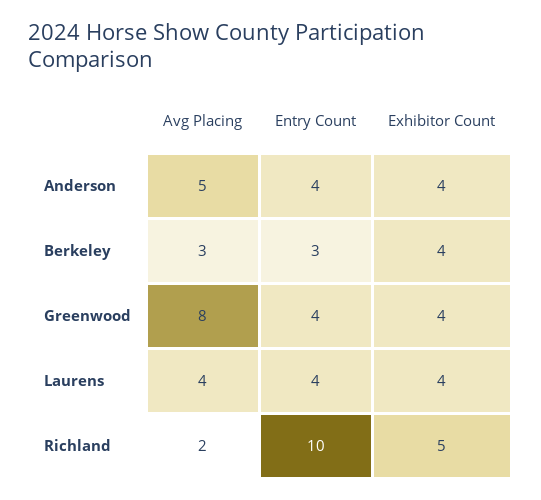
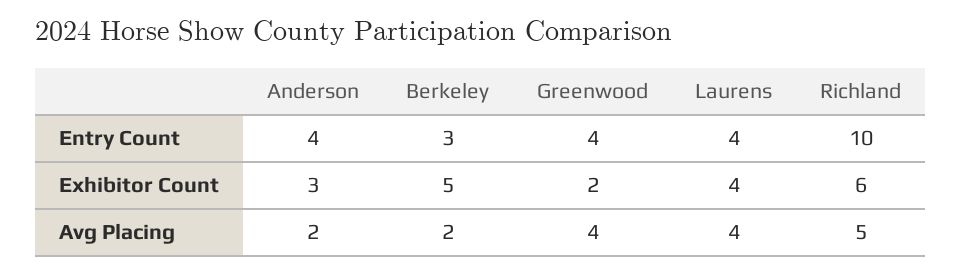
  {
    "Avg Placing": {
-     "Anderson": 5,
+     "Anderson": 2,
-     "Berkeley": 3,
+     "Berkeley": 2,
-     "Greenwood": 8,
+     "Greenwood": 4,
      "Laurens": 4,
-     "Richland": 2
+     "Richland": 5
    },
    "Entry Count": {
      "Anderson": 4,
      "Berkeley": 3,
      "Greenwood": 4,
      "Laurens": 4,
      "Richland": 10
    },
    "Exhibitor Count": {
-     "Anderson": 4,
+     "Anderson": 3,
-     "Berkeley": 4,
+     "Berkeley": 5,
-     "Greenwood": 4,
+     "Greenwood": 2,
      "Laurens": 4,
-     "Richland": 5
+     "Richland": 6
    }
  }

